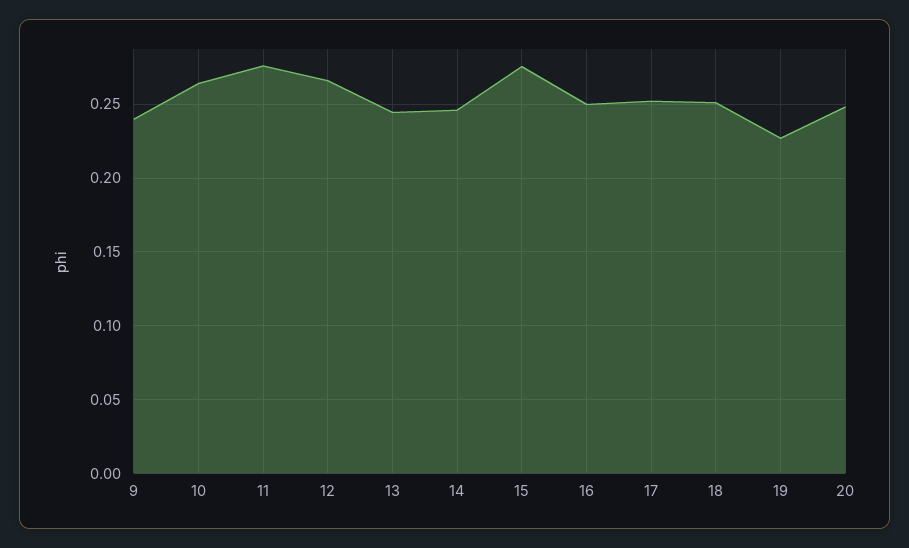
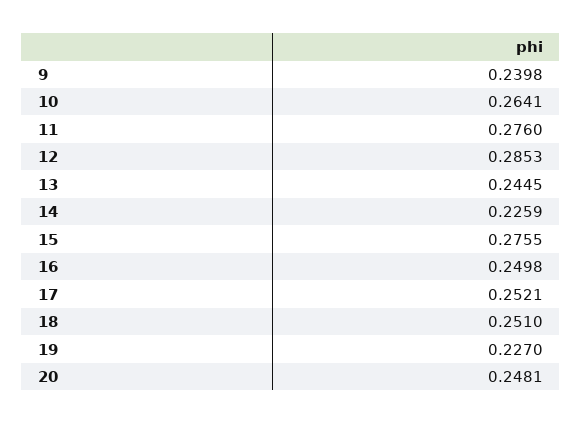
  {
    "9": 0.2398,
    "10": 0.2641,
    "11": 0.276,
-   "12": 0.265,
+   "12": 0.2853,
    "13": 0.2445,
-   "14": 0.245,
+   "14": 0.2259,
    "15": 0.2755,
    "16": 0.2498,
    "17": 0.2521,
    "18": 0.251,
    "19": 0.227,
    "20": 0.2481
  }

